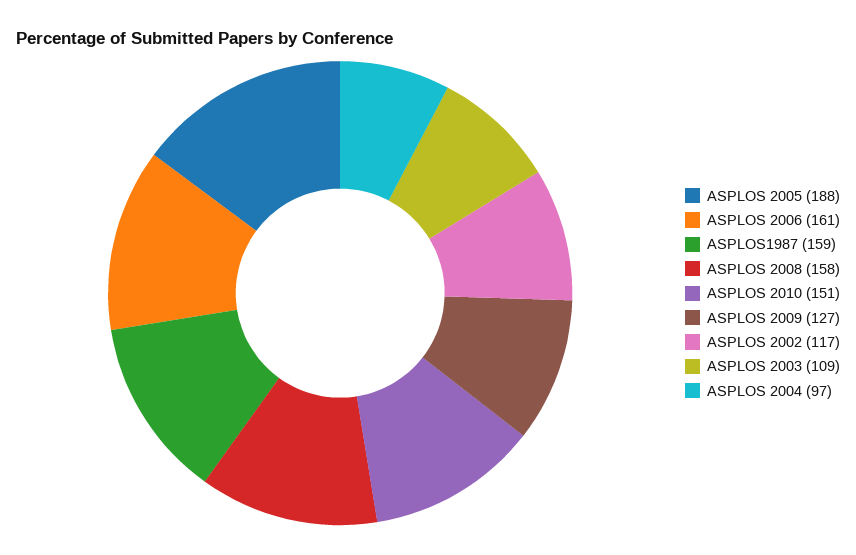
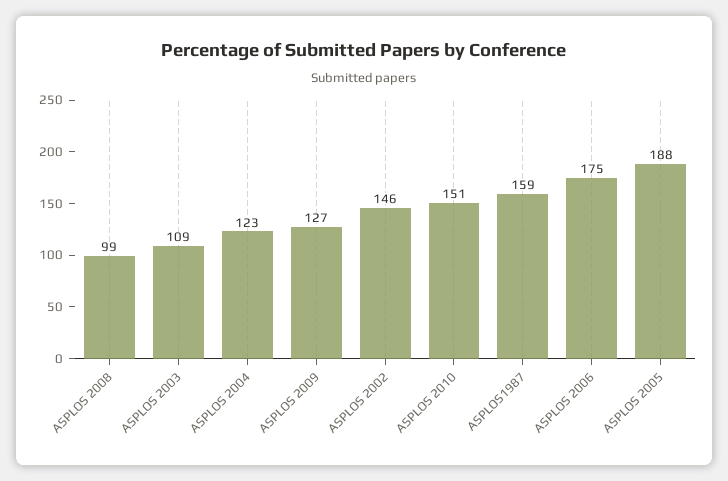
  {
    "ASPLOS 2005": 188,
-   "ASPLOS 2006": 161,
+   "ASPLOS 2006": 175,
    "ASPLOS1987": 159,
-   "ASPLOS 2008": 158,
+   "ASPLOS 2008": 99,
    "ASPLOS 2010": 151,
    "ASPLOS 2009": 127,
-   "ASPLOS 2002": 117,
+   "ASPLOS 2002": 146,
    "ASPLOS 2003": 109,
-   "ASPLOS 2004": 97
+   "ASPLOS 2004": 123
  }

